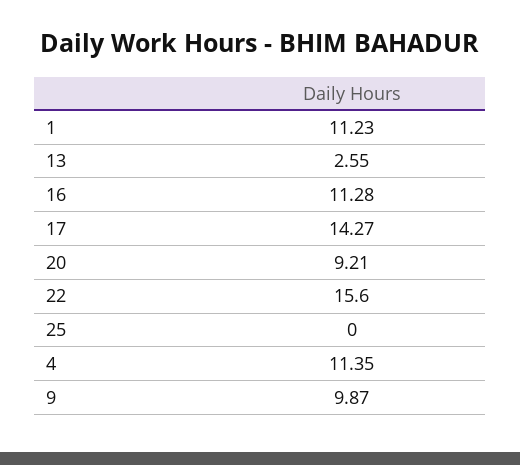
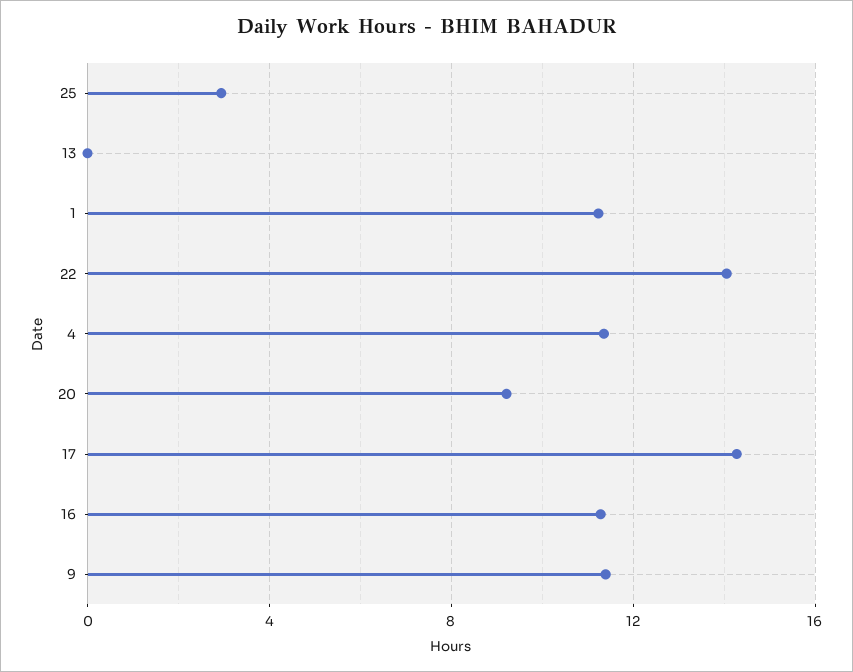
  {
    "1": 11.23,
-   "13": 2.55,
+   "13": 0,
    "16": 11.28,
    "17": 14.27,
    "20": 9.21,
-   "22": 15.6,
+   "22": 14,
-   "25": 0,
+   "25": 3,
    "4": 11.35,
-   "9": 9.87
+   "9": 11.5
  }

